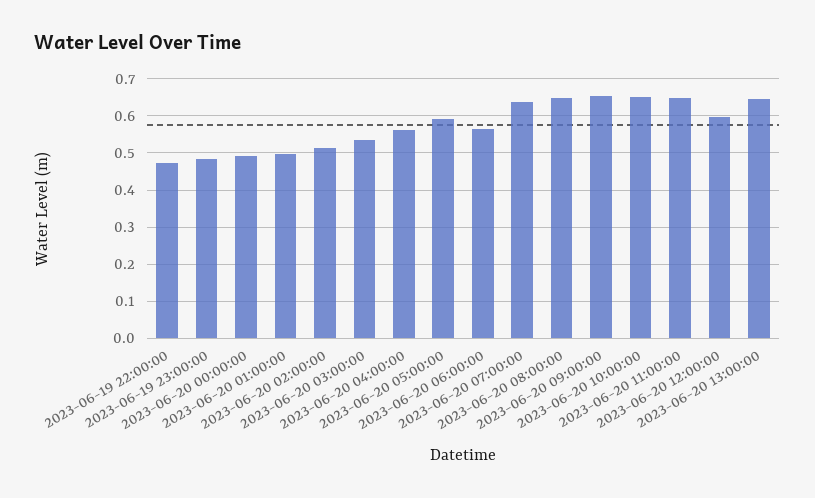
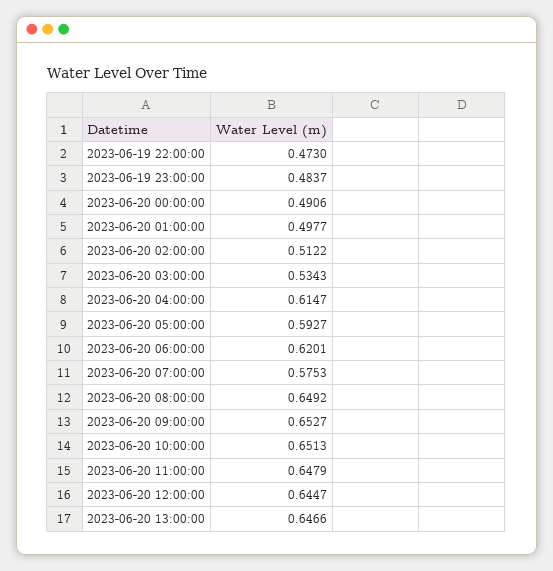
  {
    "2023-06-19 22:00:00": 0.473,
    "2023-06-19 23:00:00": 0.4837,
    "2023-06-20 00:00:00": 0.4906,
    "2023-06-20 01:00:00": 0.4977,
    "2023-06-20 02:00:00": 0.5122,
    "2023-06-20 03:00:00": 0.5343,
-   "2023-06-20 04:00:00": 0.56,
+   "2023-06-20 04:00:00": 0.6147,
    "2023-06-20 05:00:00": 0.5927,
-   "2023-06-20 06:00:00": 0.56,
+   "2023-06-20 06:00:00": 0.6201,
-   "2023-06-20 07:00:00": 0.64,
+   "2023-06-20 07:00:00": 0.5753,
    "2023-06-20 08:00:00": 0.6492,
    "2023-06-20 09:00:00": 0.6527,
    "2023-06-20 10:00:00": 0.6513,
    "2023-06-20 11:00:00": 0.6479,
-   "2023-06-20 12:00:00": 0.6,
+   "2023-06-20 12:00:00": 0.6447,
    "2023-06-20 13:00:00": 0.6466
  }

